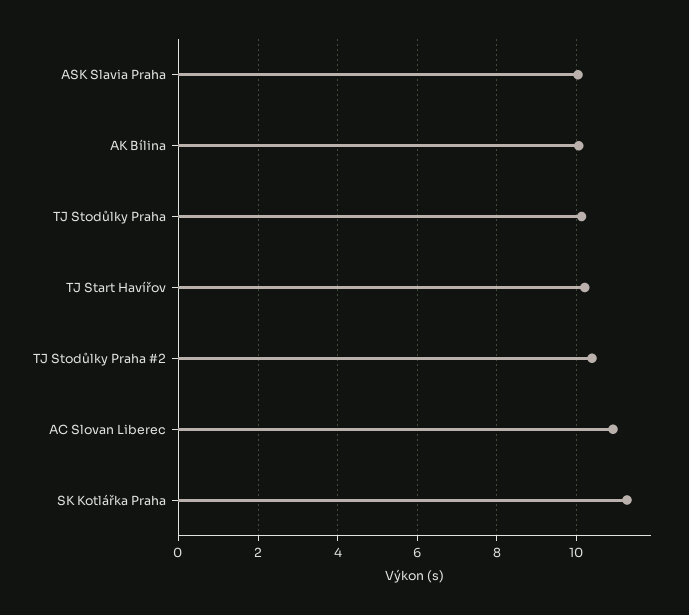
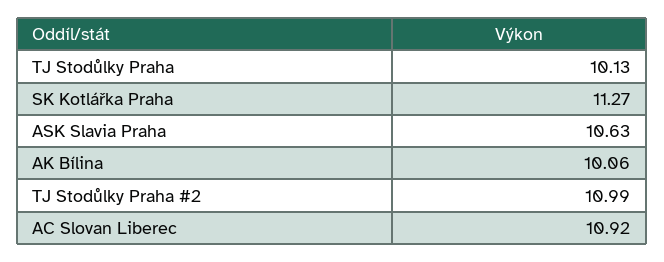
  {
-   "ASK Slavia Praha": 10,
+   "ASK Slavia Praha": 10.63,
    "AK Bílina": 10.06,
    "TJ Stodůlky Praha": 10.13,
-   "TJ Start Havířov": 10.2,
-   "TJ Stodůlky Praha #2": 10.4,
+   "TJ Stodůlky Praha #2": 10.99,
    "AC Slovan Liberec": 10.92,
    "SK Kotlářka Praha": 11.27
  }

